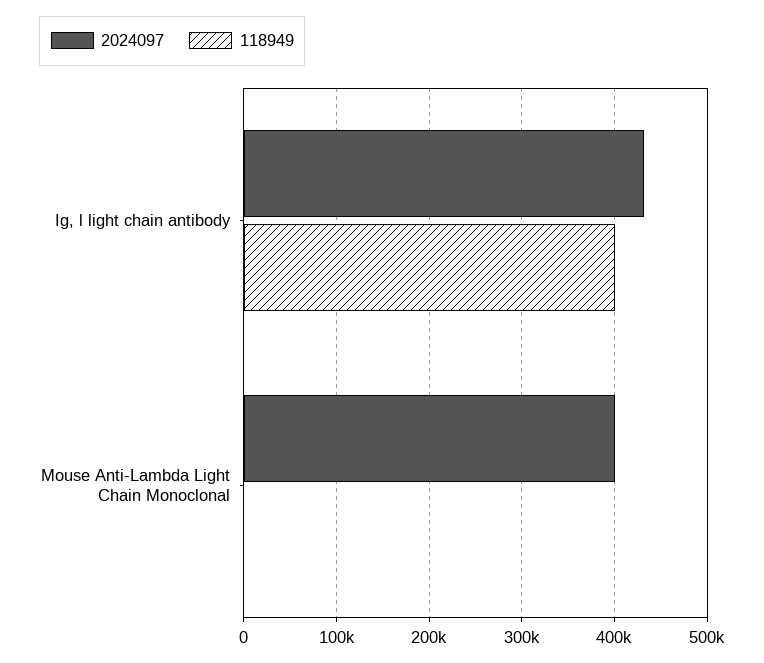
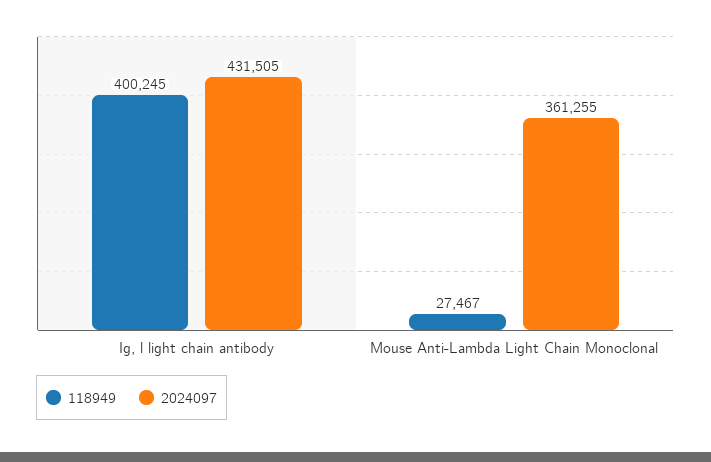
  {
    "2024097": {
      "Ig, l light chain antibody": 431505,
-     "Mouse Anti-Lambda Light Chain Monoclonal": 400000
+     "Mouse Anti-Lambda Light Chain Monoclonal": 361255
    },
    "118949": {
      "Ig, l light chain antibody": 400245,
-     "Mouse Anti-Lambda Light Chain Monoclonal": 0
+     "Mouse Anti-Lambda Light Chain Monoclonal": 27467
    }
  }

